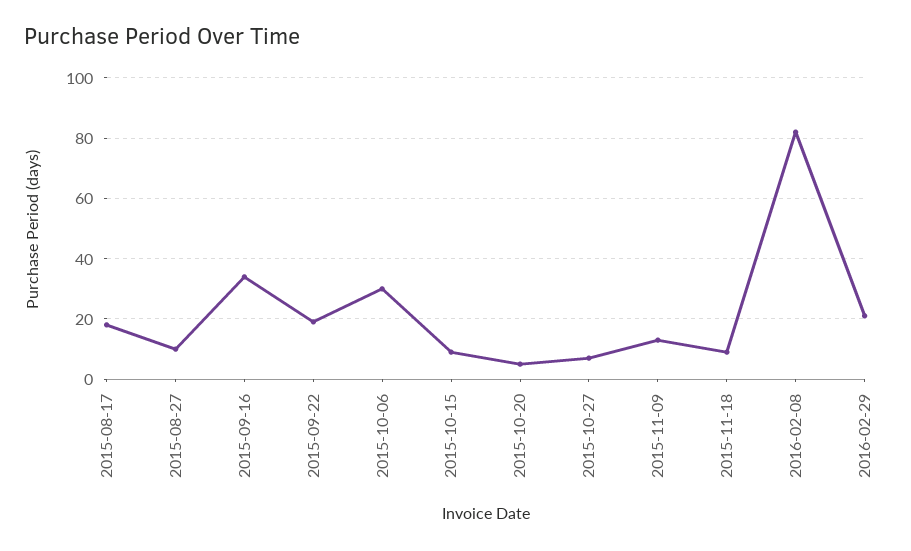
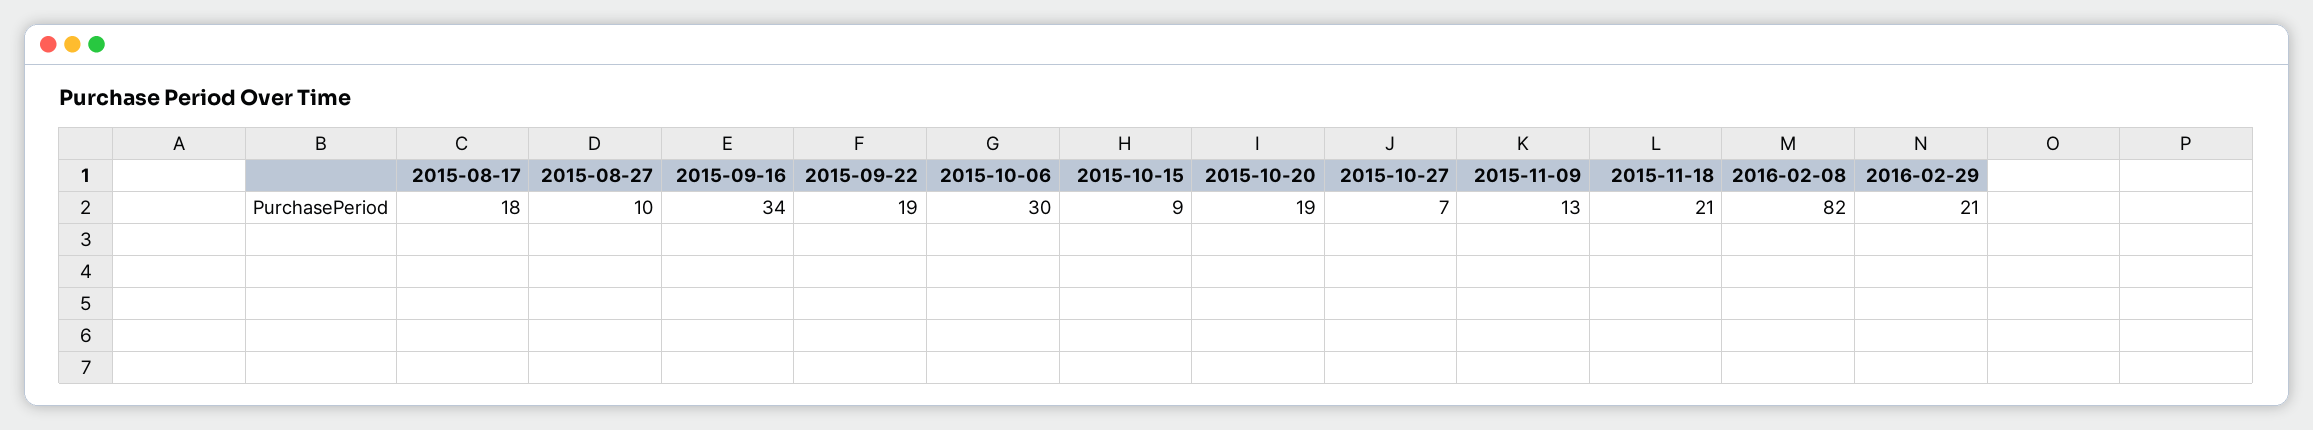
  {
    "2015-08-17": 18,
    "2015-08-27": 10,
    "2015-09-16": 34,
    "2015-09-22": 19,
    "2015-10-06": 30,
    "2015-10-15": 9,
-   "2015-10-20": 5,
+   "2015-10-20": 19,
    "2015-10-27": 7,
    "2015-11-09": 13,
-   "2015-11-18": 10,
+   "2015-11-18": 21,
    "2016-02-08": 82,
    "2016-02-29": 21
  }

